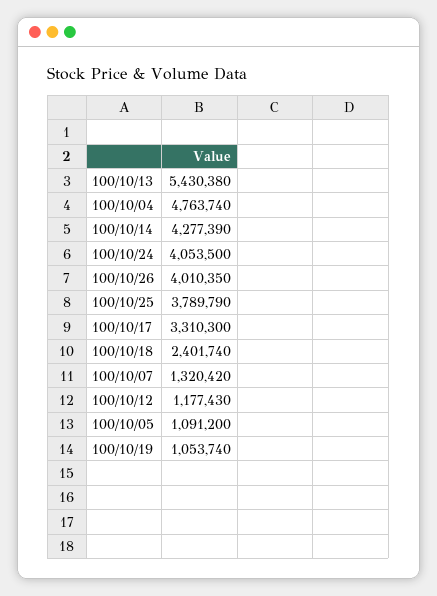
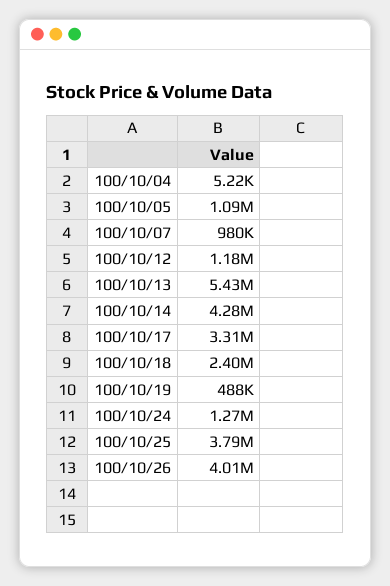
  {
    "100/10/13": 5430380,
-   "100/10/04": 4763740,
+   "100/10/04": 5220,
    "100/10/14": 4277390,
-   "100/10/24": 4053500,
+   "100/10/24": 1270000,
    "100/10/26": 4010350,
    "100/10/25": 3789790,
    "100/10/17": 3310300,
    "100/10/18": 2401740,
-   "100/10/07": 1320420,
+   "100/10/07": 980000,
    "100/10/12": 1177430,
    "100/10/05": 1091200,
-   "100/10/19": 1053740
+   "100/10/19": 488000
  }

